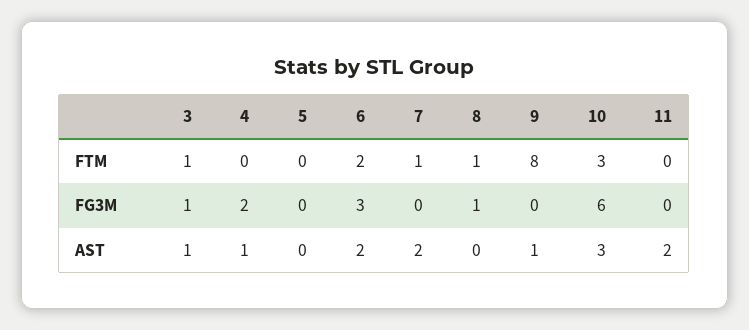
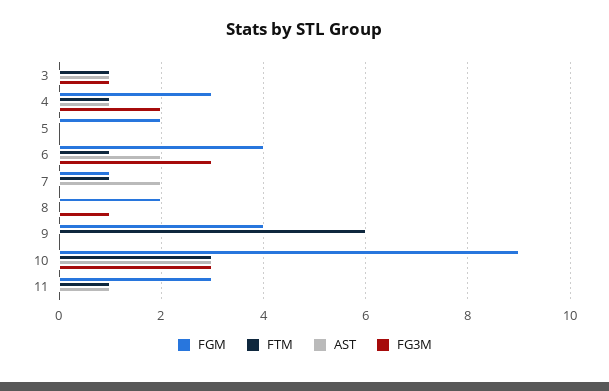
  {
    "FTM": {
      "3": 1,
-     "4": 0,
+     "4": 1,
      "5": 0,
-     "6": 2,
+     "6": 1,
      "7": 1,
-     "8": 1,
+     "8": 0,
-     "9": 8,
+     "9": 6,
      "10": 3,
-     "11": 0
+     "11": 1
    },
    "FG3M": {
      "3": 1,
      "4": 2,
      "5": 0,
      "6": 3,
      "7": 0,
      "8": 1,
      "9": 0,
-     "10": 6,
+     "10": 3,
      "11": 0
    },
    "AST": {
      "3": 1,
      "4": 1,
      "5": 0,
      "6": 2,
      "7": 2,
      "8": 0,
-     "9": 1,
+     "9": 0,
      "10": 3,
-     "11": 2
+     "11": 1
-   }
+   },
+   "FGM": {
+     "3": 0,
+     "4": 3,
+     "5": 2,
+     "6": 4,
+     "7": 1,
+     "8": 2,
+     "9": 4,
+     "10": 9,
+     "11": 3
+   }
  }

